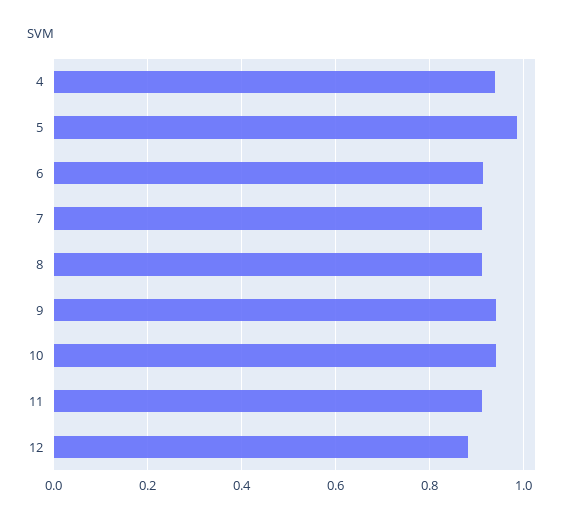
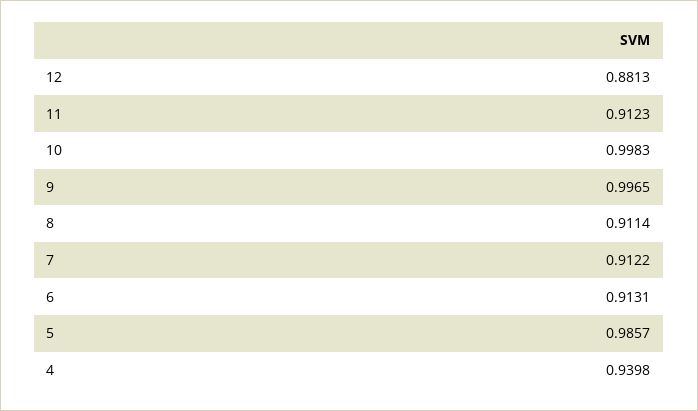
  {
    "4": 0.9398,
    "5": 0.9857,
    "6": 0.9131,
    "7": 0.9122,
    "8": 0.9114,
-   "9": 0.94,
+   "9": 0.9965,
-   "10": 0.94,
+   "10": 0.9983,
    "11": 0.9123,
    "12": 0.8813
  }

